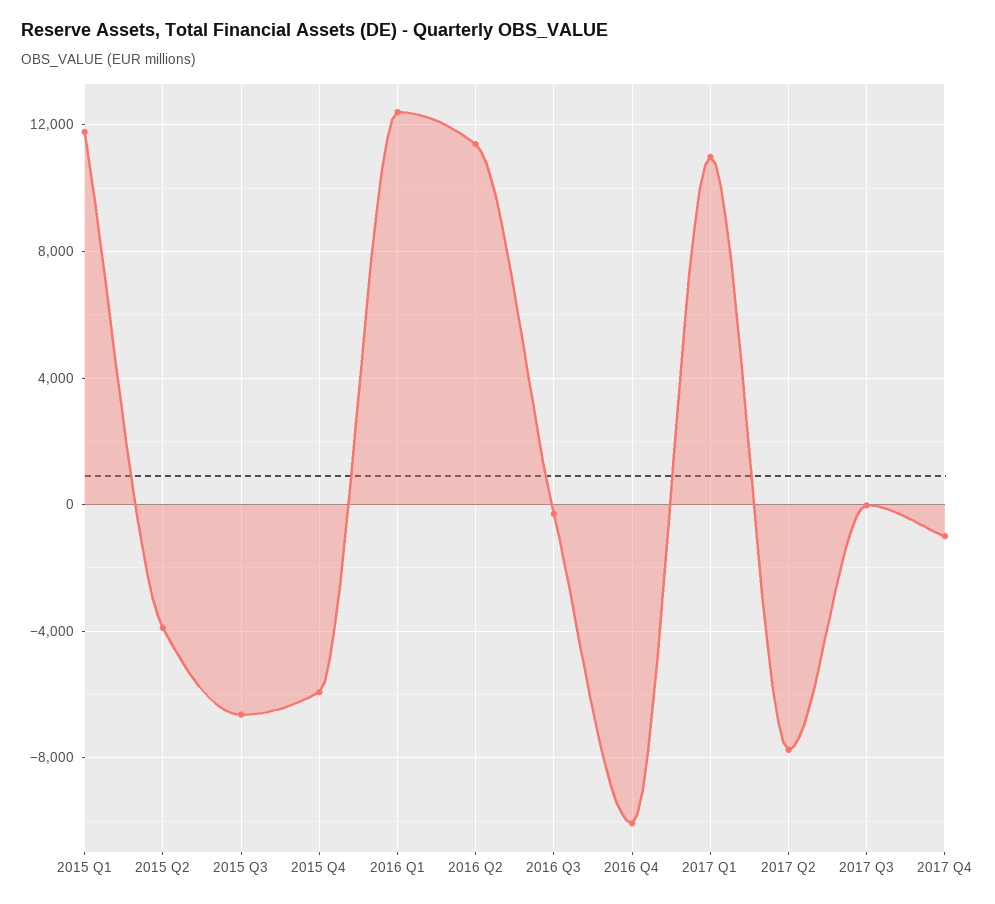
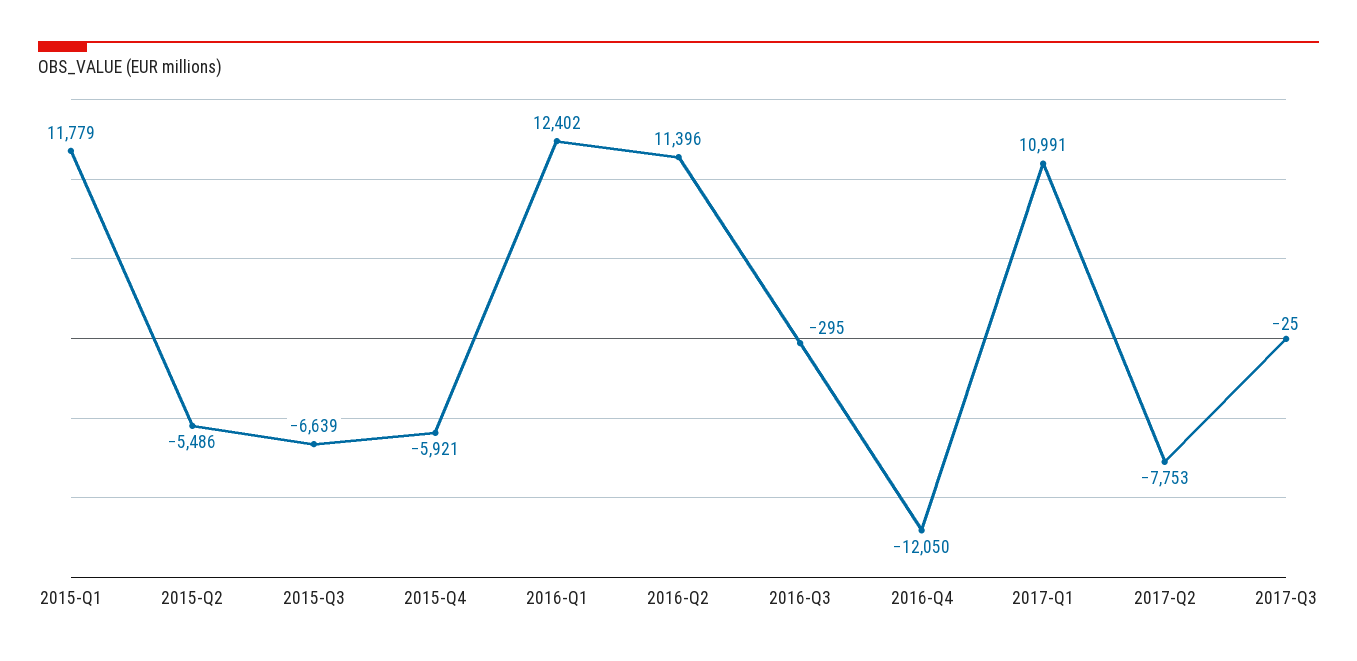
  {
    "2015 Q1": 11779,
-   "2015 Q2": -4000,
+   "2015 Q2": -5486,
    "2015 Q3": -6639,
    "2015 Q4": -5921,
    "2016 Q1": 12402,
    "2016 Q2": 11396,
    "2016 Q3": -295,
-   "2016 Q4": -10000,
+   "2016 Q4": -12050,
    "2017 Q1": 10991,
    "2017 Q2": -7753,
-   "2017 Q3": -25,
+   "2017 Q3": -25
-   "2017 Q4": -1000
  }

